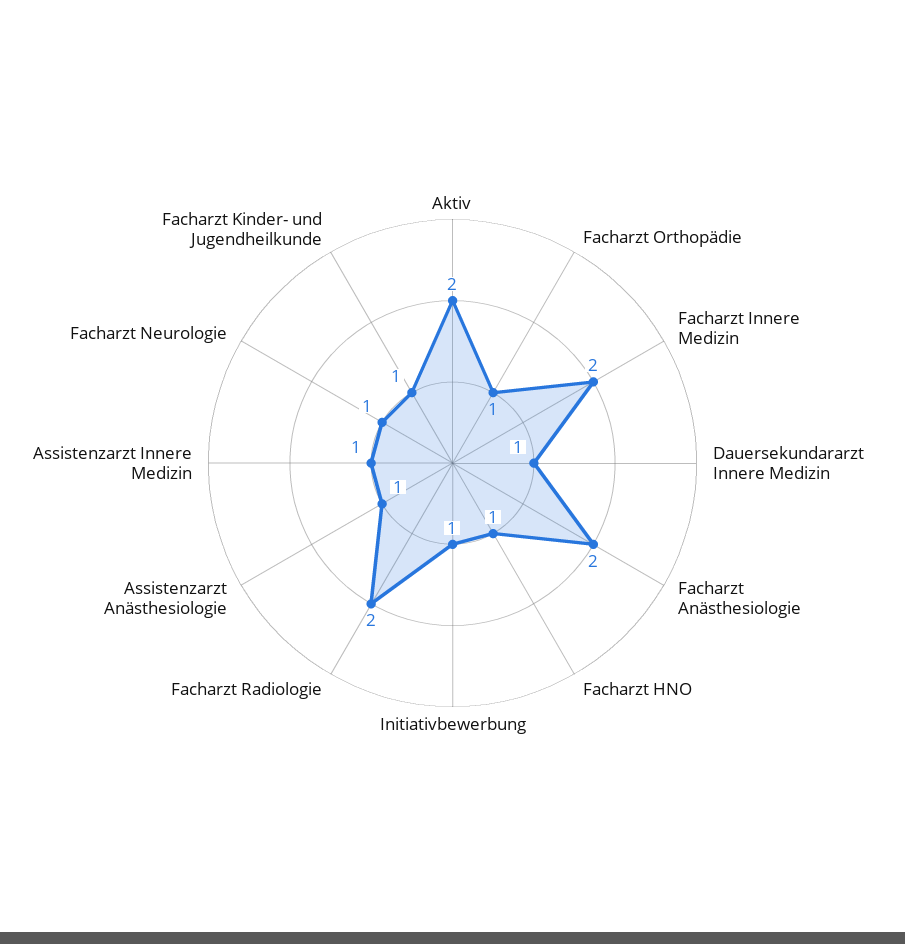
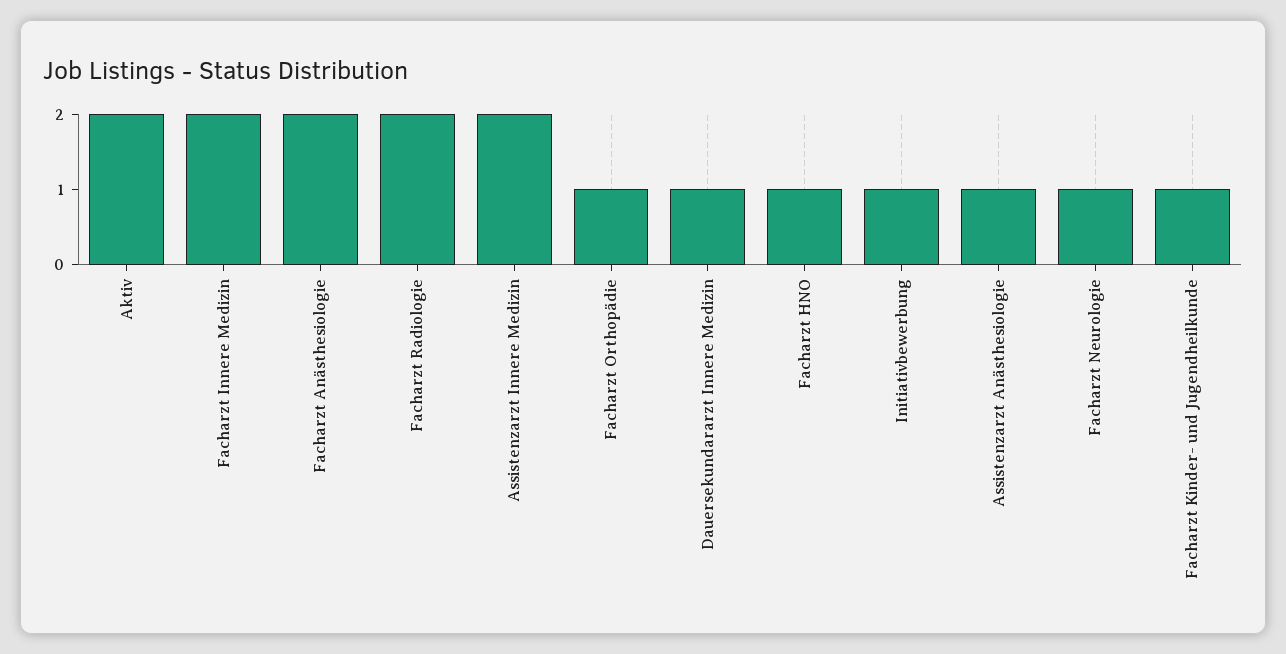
  {
    "Aktiv": 2,
    "Facharzt Orthopädie": 1,
    "Facharzt Innere Medizin": 2,
    "Dauersekundararzt Innere Medizin": 1,
    "Facharzt Anästhesiologie": 2,
    "Facharzt HNO": 1,
    "Initiativbewerbung": 1,
    "Facharzt Radiologie": 2,
    "Assistenzarzt Anästhesiologie": 1,
-   "Assistenzarzt Innere Medizin": 1,
+   "Assistenzarzt Innere Medizin": 2,
    "Facharzt Neurologie": 1,
    "Facharzt Kinder- und Jugendheilkunde": 1
  }

